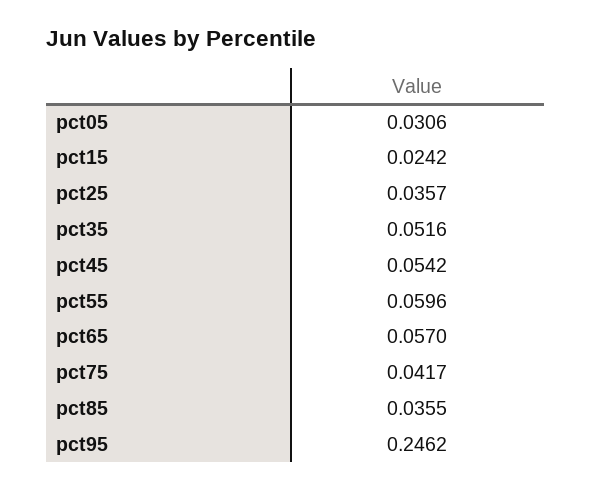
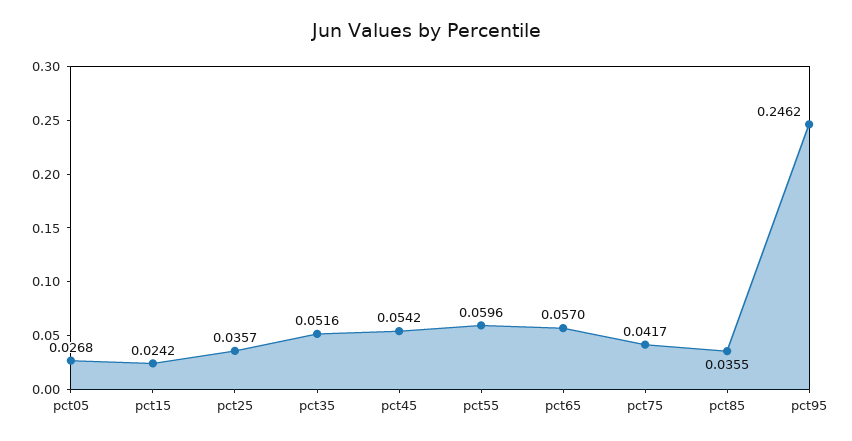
  {
-   "pct05": 0.0306,
+   "pct05": 0.0268,
    "pct15": 0.0242,
    "pct25": 0.0357,
    "pct35": 0.0516,
    "pct45": 0.0542,
    "pct55": 0.0596,
    "pct65": 0.057,
    "pct75": 0.0417,
    "pct85": 0.0355,
    "pct95": 0.2462
  }

